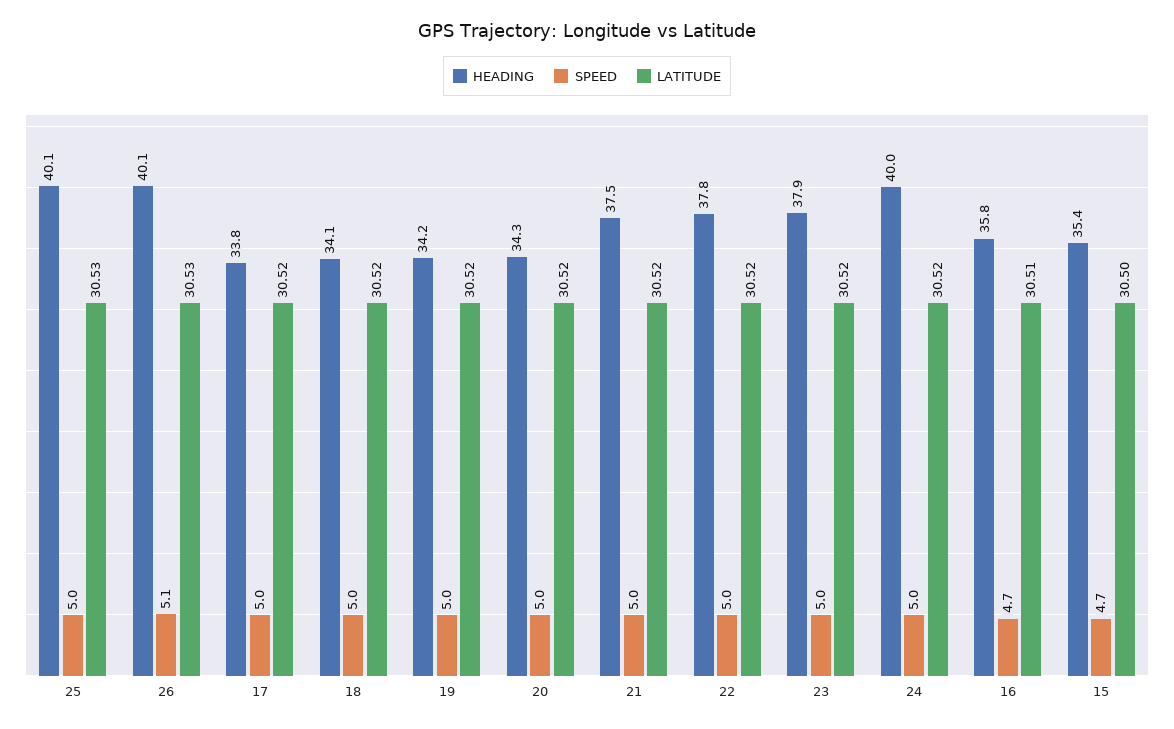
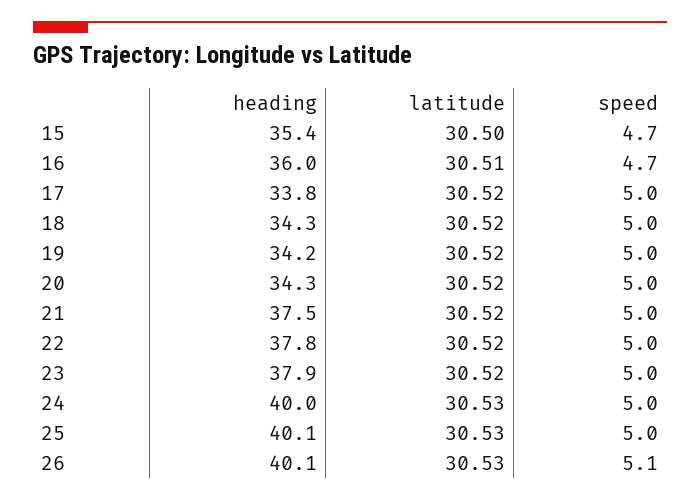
  {
    "HEADING": {
      "25": 40.1,
      "26": 40.1,
      "17": 33.8,
-     "18": 34.1,
+     "18": 34.3,
      "19": 34.2,
      "20": 34.3,
      "21": 37.5,
      "22": 37.8,
      "23": 37.9,
      "24": 40,
-     "16": 35.8,
+     "16": 36,
      "15": 35.4
    },
    "SPEED": {
      "25": 5,
      "26": 5.1,
      "17": 5,
      "18": 5,
      "19": 5,
      "20": 5,
      "21": 5,
      "22": 5,
      "23": 5,
      "24": 5,
      "16": 4.7,
      "15": 4.7
    },
    "LATITUDE": {
      "25": 30.53,
      "26": 30.53,
      "17": 30.52,
      "18": 30.52,
      "19": 30.52,
      "20": 30.52,
      "21": 30.52,
      "22": 30.52,
      "23": 30.52,
-     "24": 30.52,
+     "24": 30.53,
      "16": 30.51,
      "15": 30.5
    }
  }

